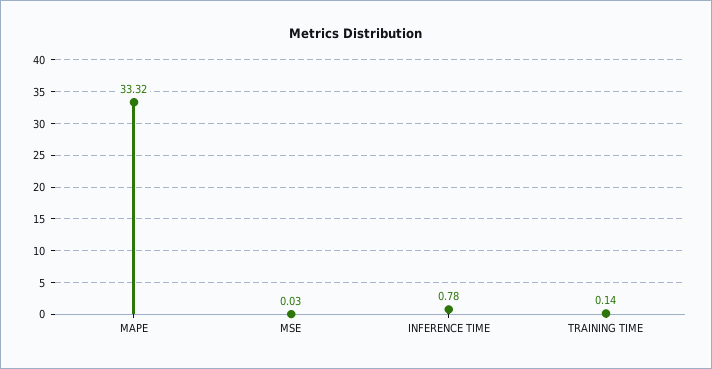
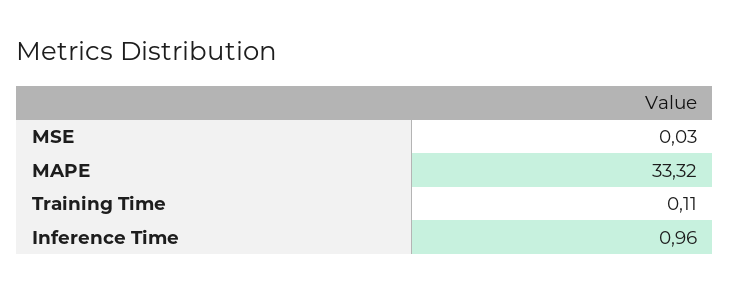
  {
    "MAPE": 33.32,
    "MSE": 0.03,
-   "INFERENCE TIME": 0.78,
+   "INFERENCE TIME": 0.96,
-   "TRAINING TIME": 0.14
+   "TRAINING TIME": 0.11
  }

